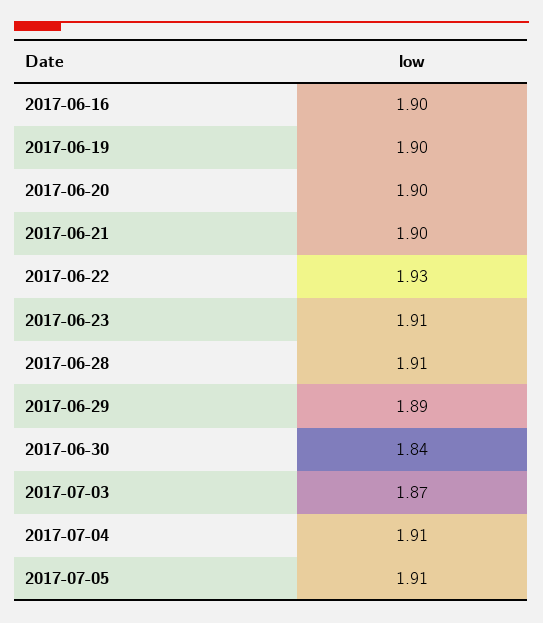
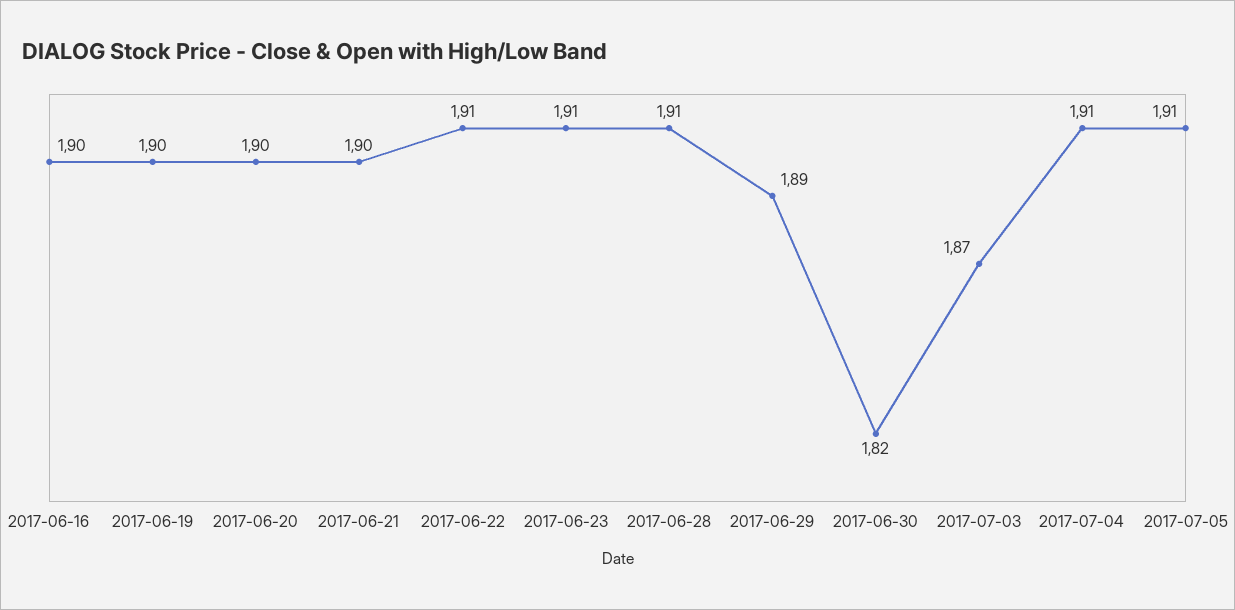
  {
    "2017-06-16": 1.9,
    "2017-06-19": 1.9,
    "2017-06-20": 1.9,
    "2017-06-21": 1.9,
-   "2017-06-22": 1.93,
+   "2017-06-22": 1.91,
    "2017-06-23": 1.91,
    "2017-06-28": 1.91,
    "2017-06-29": 1.89,
-   "2017-06-30": 1.84,
+   "2017-06-30": 1.82,
    "2017-07-03": 1.87,
    "2017-07-04": 1.91,
    "2017-07-05": 1.91
  }

